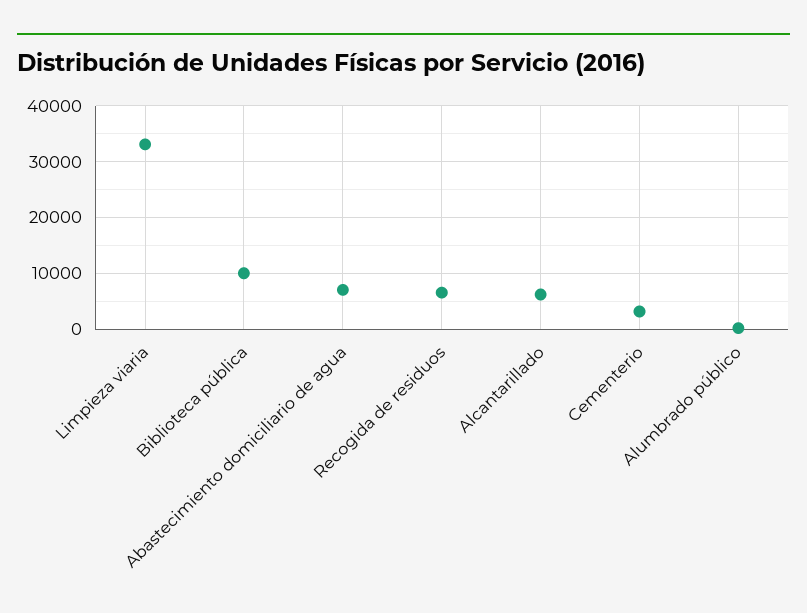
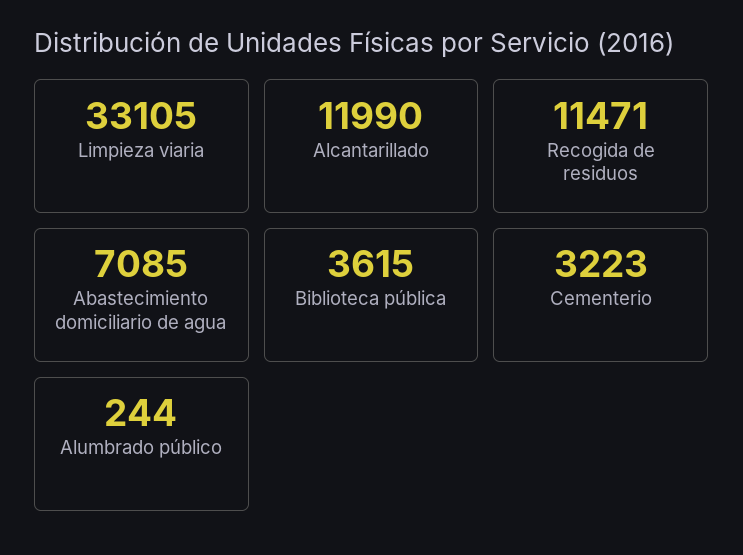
  {
    "Limpieza viaria": 33105,
-   "Biblioteca pública": 10000,
+   "Biblioteca pública": 3615,
    "Abastecimiento domiciliario de agua": 7085,
-   "Recogida de residuos": 6000,
+   "Recogida de residuos": 11471,
-   "Alcantarillado": 6000,
+   "Alcantarillado": 11990,
    "Cementerio": 3223,
    "Alumbrado público": 244
  }

